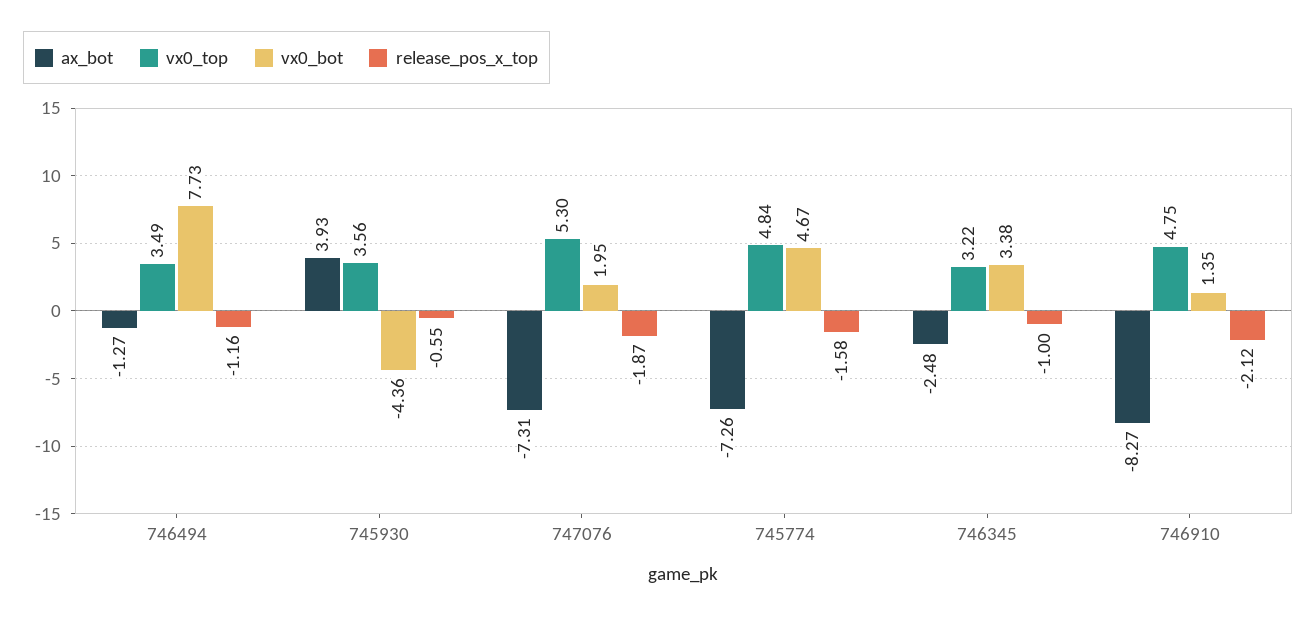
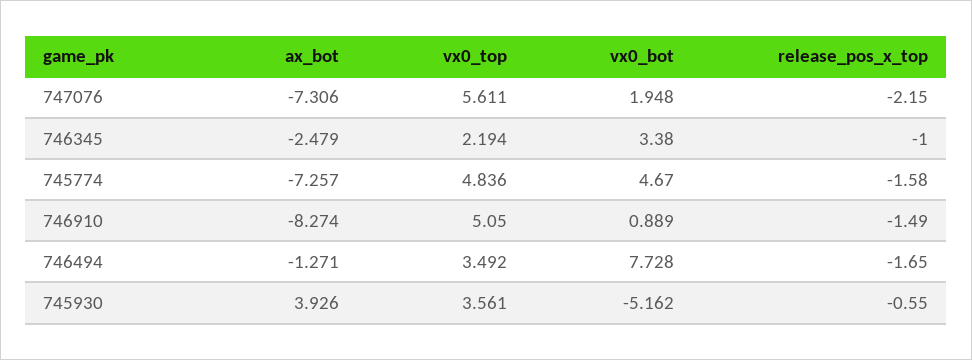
  {
    "ax_bot": {
      "746494": -1.271,
      "745930": 3.926,
      "747076": -7.306,
      "745774": -7.257,
      "746345": -2.479,
      "746910": -8.274
    },
    "vx0_top": {
      "746494": 3.492,
      "745930": 3.561,
-     "747076": 5.3,
+     "747076": 5.611,
      "745774": 4.836,
-     "746345": 3.22,
+     "746345": 2.194,
-     "746910": 4.75
+     "746910": 5.05
    },
    "vx0_bot": {
      "746494": 7.728,
-     "745930": -4.36,
+     "745930": -5.162,
      "747076": 1.948,
      "745774": 4.67,
      "746345": 3.38,
-     "746910": 1.35
+     "746910": 0.889
    },
    "release_pos_x_top": {
-     "746494": -1.16,
+     "746494": -1.65,
      "745930": -0.55,
-     "747076": -1.87,
+     "747076": -2.15,
      "745774": -1.58,
      "746345": -1,
-     "746910": -2.12
+     "746910": -1.49
    }
  }

